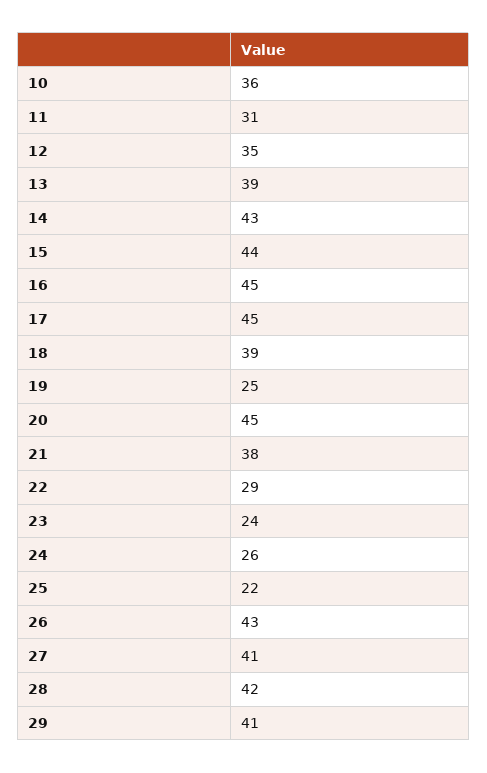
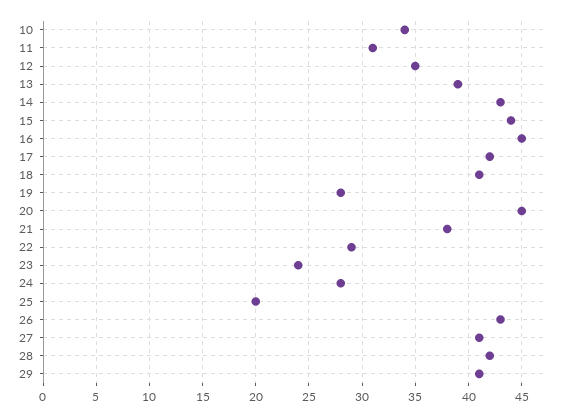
  {
-   "10": 36,
+   "10": 34,
    "11": 31,
    "12": 35,
    "13": 39,
    "14": 43,
    "15": 44,
    "16": 45,
-   "17": 45,
+   "17": 42,
-   "18": 39,
+   "18": 41,
-   "19": 25,
+   "19": 28,
    "20": 45,
    "21": 38,
    "22": 29,
    "23": 24,
-   "24": 26,
+   "24": 28,
-   "25": 22,
+   "25": 20,
    "26": 43,
    "27": 41,
    "28": 42,
    "29": 41
  }

